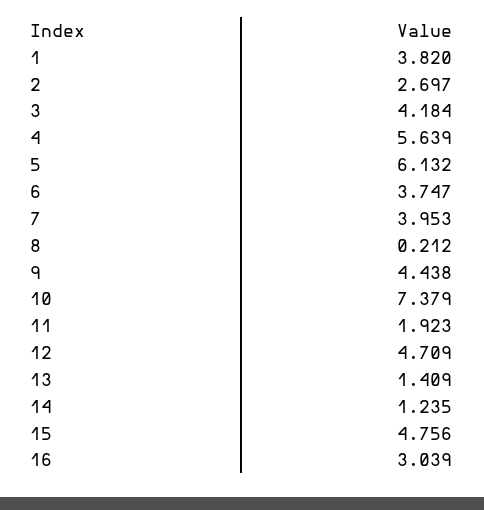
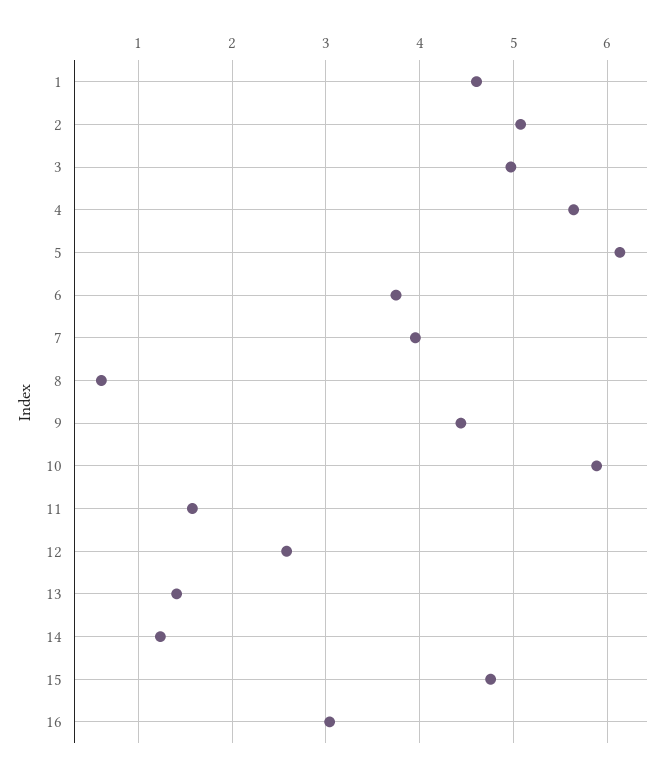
  {
-   "1": 3.82,
+   "1": 4.6,
-   "2": 2.697,
+   "2": 5.1,
-   "3": 4.184,
+   "3": 5,
    "4": 5.639,
    "5": 6.132,
    "6": 3.747,
    "7": 3.953,
-   "8": 0.212,
+   "8": 0.6,
    "9": 4.438,
-   "10": 7.379,
+   "10": 5.9,
-   "11": 1.923,
+   "11": 1.6,
-   "12": 4.709,
+   "12": 2.6,
    "13": 1.409,
    "14": 1.235,
    "15": 4.756,
    "16": 3.039
  }

